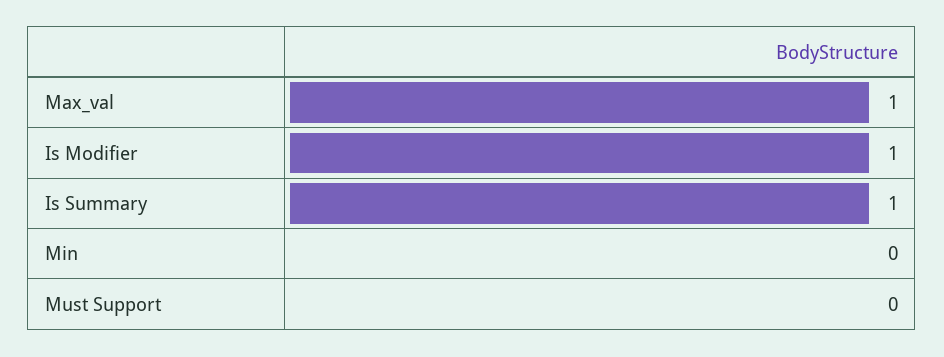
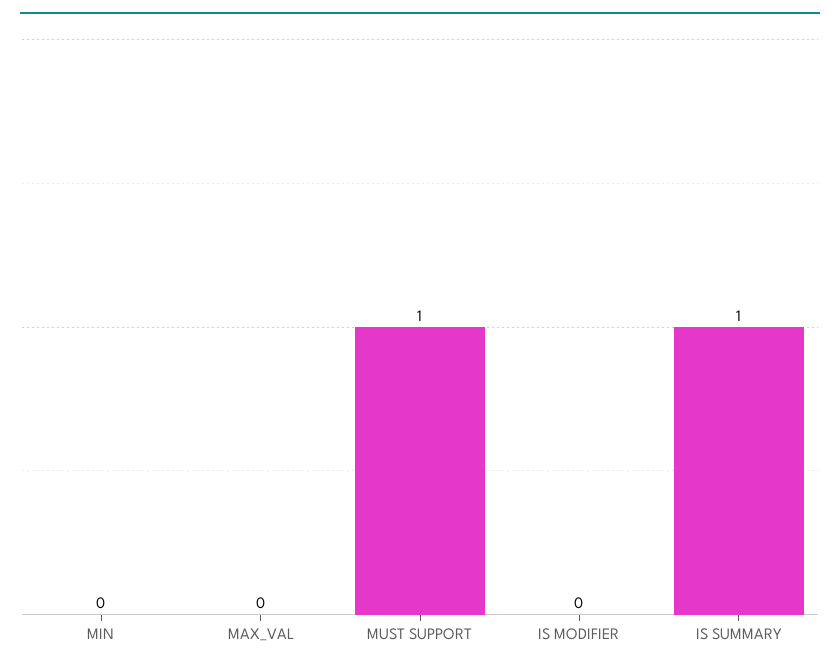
  {
-   "Max_val": 1,
+   "Max_val": 0,
-   "Is Modifier": 1,
+   "Is Modifier": 0,
    "Is Summary": 1,
    "Min": 0,
-   "Must Support": 0
+   "Must Support": 1
  }

